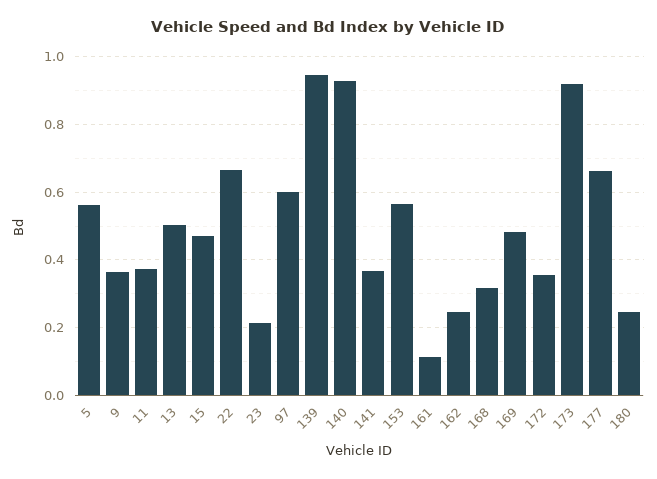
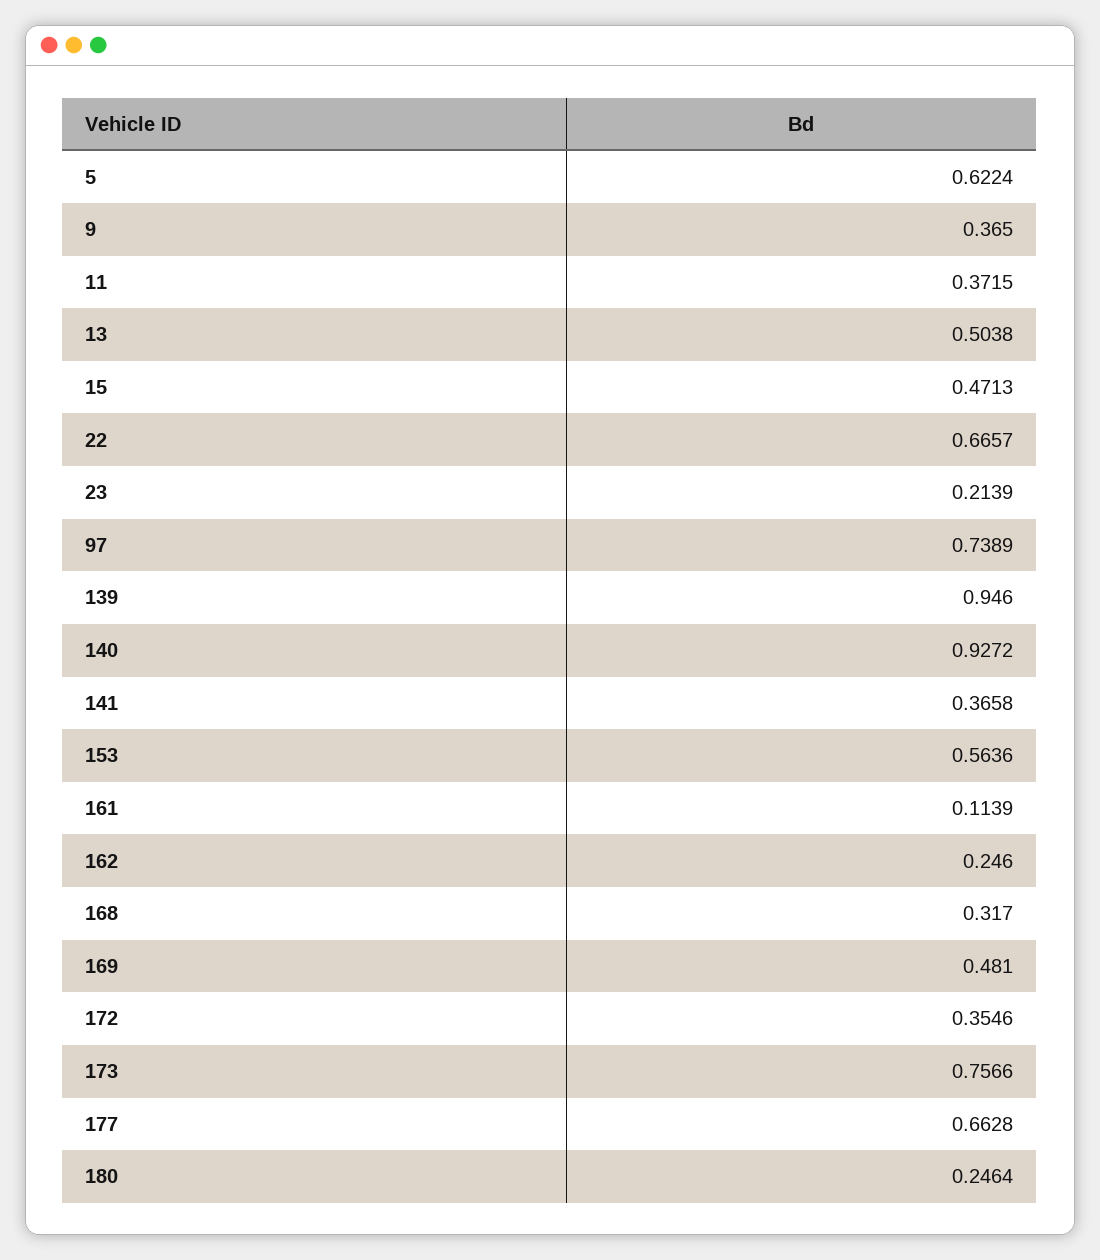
  {
-   "5": 0.56,
+   "5": 0.6224,
    "9": 0.365,
    "11": 0.3715,
    "13": 0.5038,
    "15": 0.4713,
    "22": 0.6657,
    "23": 0.2139,
-   "97": 0.6,
+   "97": 0.7389,
    "139": 0.946,
    "140": 0.9272,
    "141": 0.3658,
    "153": 0.5636,
    "161": 0.1139,
    "162": 0.246,
    "168": 0.317,
    "169": 0.481,
    "172": 0.3546,
-   "173": 0.92,
+   "173": 0.7566,
    "177": 0.6628,
    "180": 0.2464
  }

